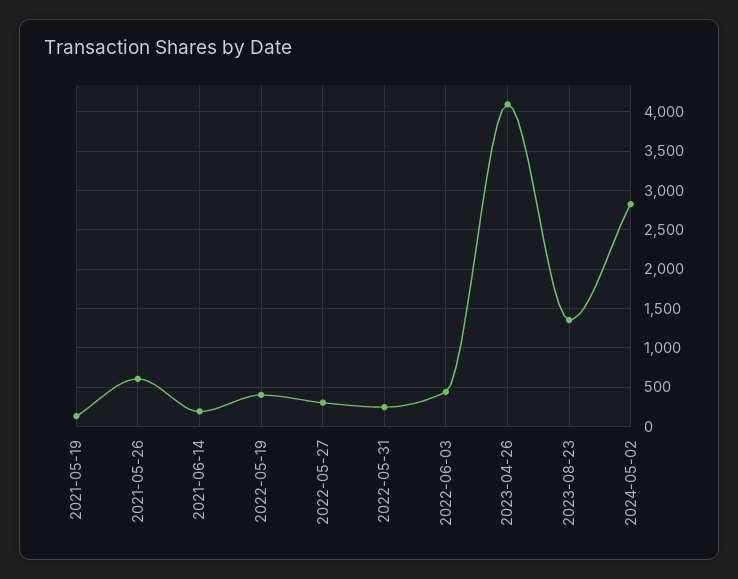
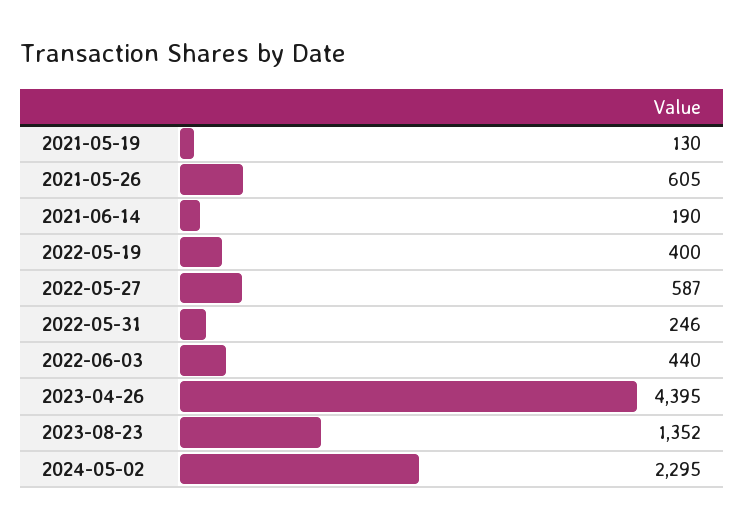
  {
    "2021-05-19": 130,
    "2021-05-26": 605,
    "2021-06-14": 190,
    "2022-05-19": 400,
-   "2022-05-27": 300,
+   "2022-05-27": 587,
    "2022-05-31": 246,
    "2022-06-03": 440,
-   "2023-04-26": 4100,
+   "2023-04-26": 4395,
    "2023-08-23": 1352,
-   "2024-05-02": 2800
+   "2024-05-02": 2295
  }

